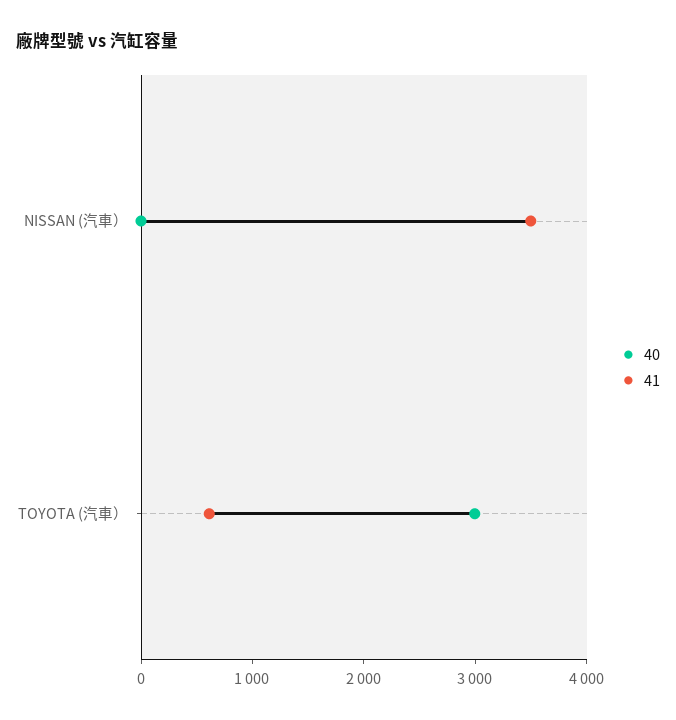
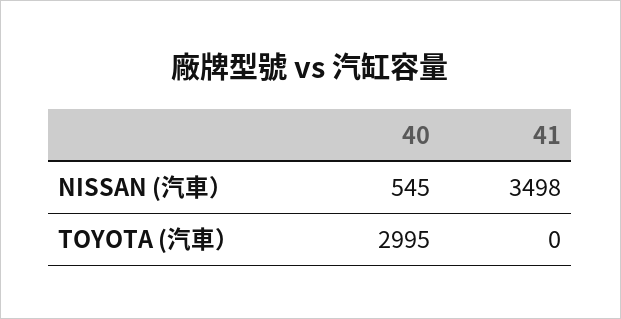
  {
    "40": {
-     "NISSAN (汽車）": 0,
+     "NISSAN (汽車）": 545,
      "TOYOTA (汽車）": 2995
    },
    "41": {
      "NISSAN (汽車）": 3498,
-     "TOYOTA (汽車）": 600
+     "TOYOTA (汽車）": 0
    }
  }

